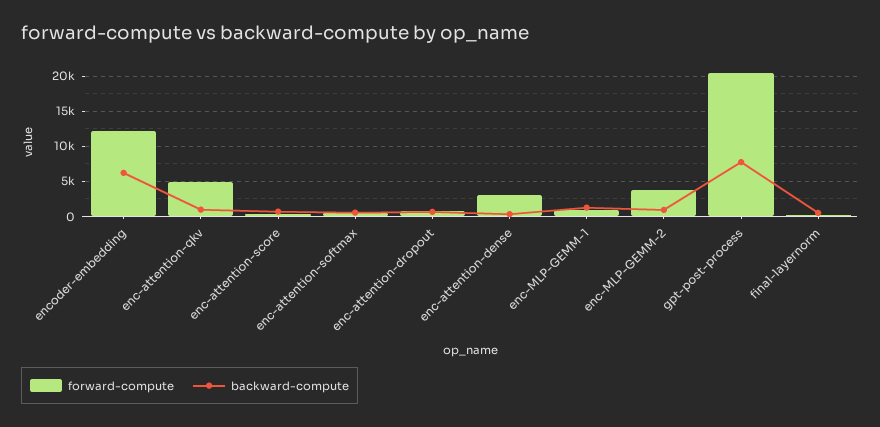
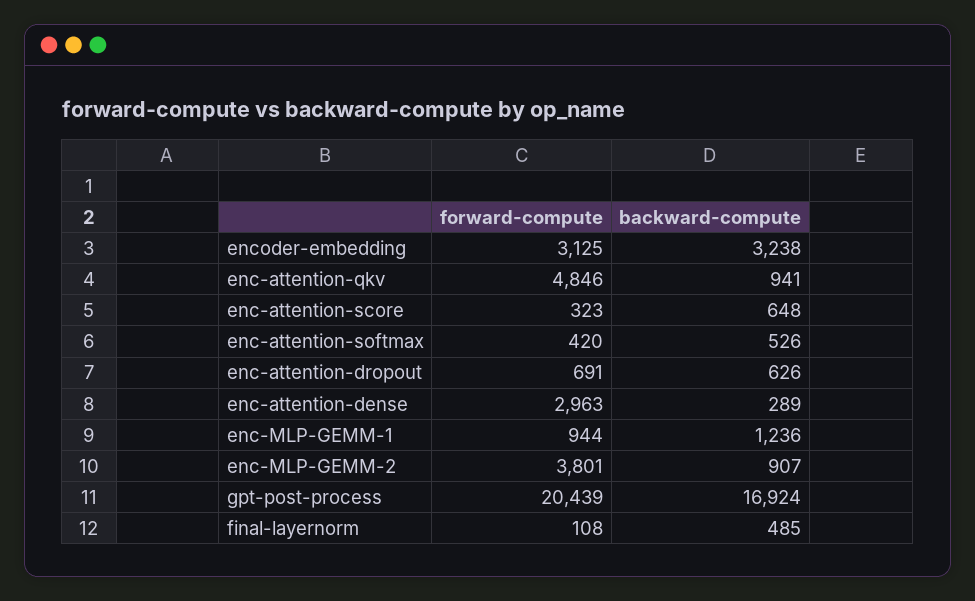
  {
    "forward-compute": {
-     "encoder-embedding": 12000,
+     "encoder-embedding": 3125,
      "enc-attention-qkv": 4846,
      "enc-attention-score": 323,
      "enc-attention-softmax": 420,
      "enc-attention-dropout": 691,
      "enc-attention-dense": 2963,
      "enc-MLP-GEMM-1": 944,
      "enc-MLP-GEMM-2": 3801,
      "gpt-post-process": 20439,
      "final-layernorm": 108
    },
    "backward-compute": {
-     "encoder-embedding": 6000,
+     "encoder-embedding": 3238,
      "enc-attention-qkv": 941,
      "enc-attention-score": 648,
      "enc-attention-softmax": 526,
      "enc-attention-dropout": 626,
      "enc-attention-dense": 289,
      "enc-MLP-GEMM-1": 1236,
      "enc-MLP-GEMM-2": 907,
-     "gpt-post-process": 8000,
+     "gpt-post-process": 16924,
      "final-layernorm": 485
    }
  }

